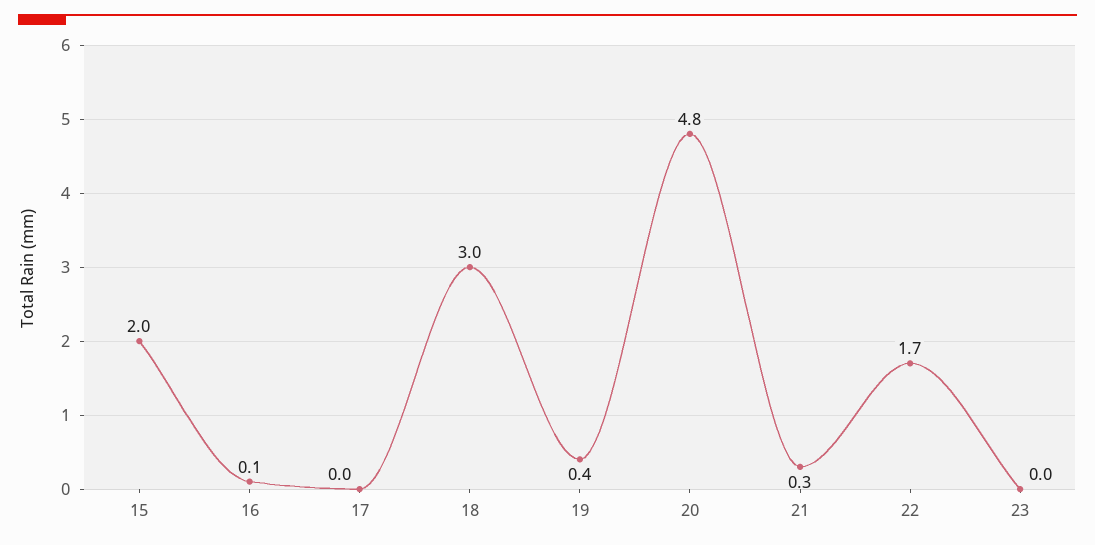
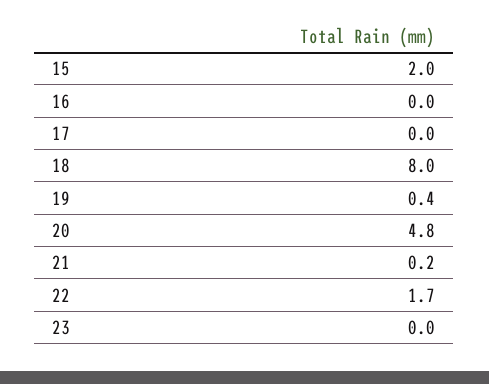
  {
    "15": 2,
-   "16": 0.1,
+   "16": 0,
    "17": 0,
-   "18": 3,
+   "18": 8,
    "19": 0.4,
    "20": 4.8,
-   "21": 0.3,
+   "21": 0.2,
    "22": 1.7,
    "23": 0
  }

